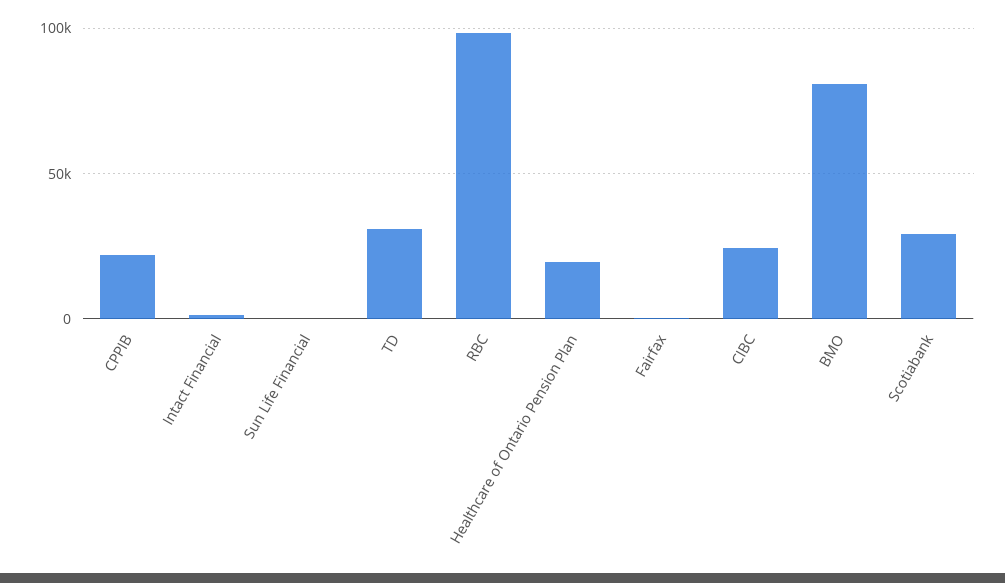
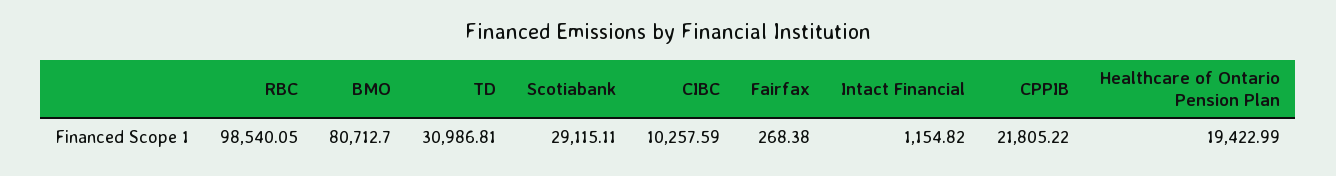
  {
    "CPPIB": 21805.22,
    "Intact Financial": 1154.82,
-   "Sun Life Financial": 0,
    "TD": 30986.81,
    "RBC": 98540.05,
    "Healthcare of Ontario Pension Plan": 19422.99,
    "Fairfax": 268.38,
-   "CIBC": 25000,
+   "CIBC": 10257.59,
    "BMO": 80712.7,
    "Scotiabank": 29115.11
  }

